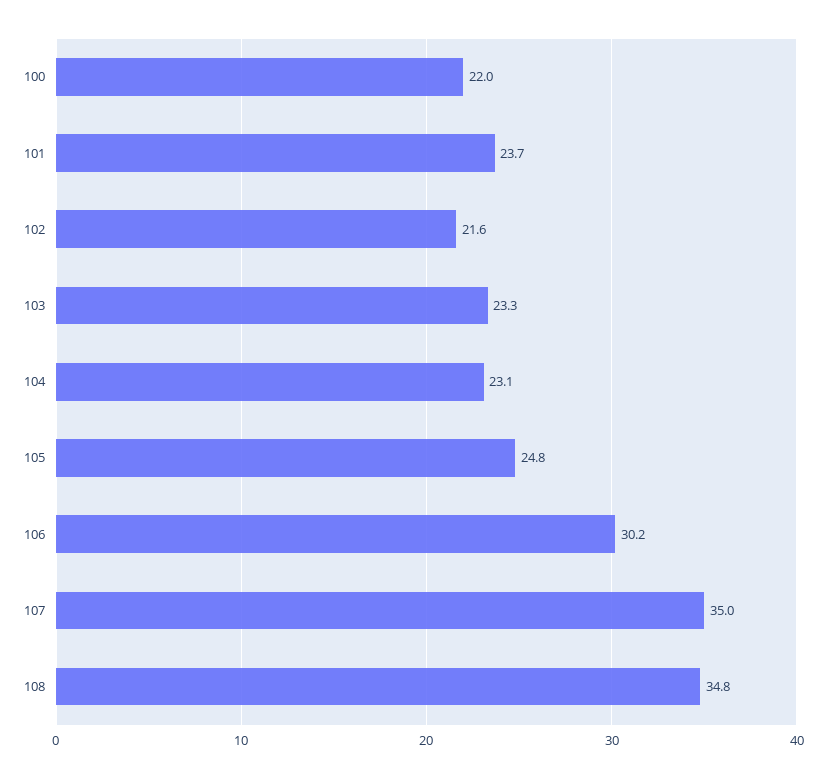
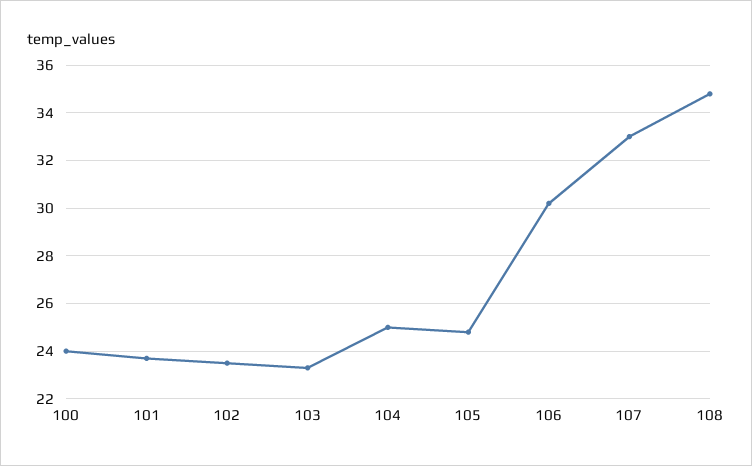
  {
-   "100": 22,
+   "100": 24,
    "101": 23.7,
-   "102": 21.6,
+   "102": 23.5,
    "103": 23.3,
-   "104": 23.1,
+   "104": 25,
    "105": 24.8,
    "106": 30.2,
-   "107": 35,
+   "107": 33,
    "108": 34.8
  }

